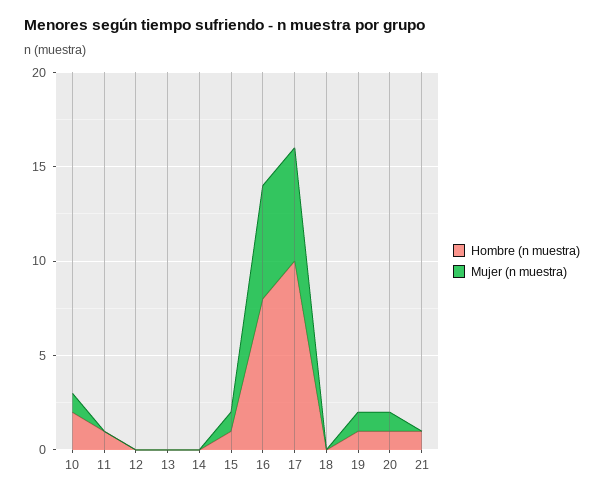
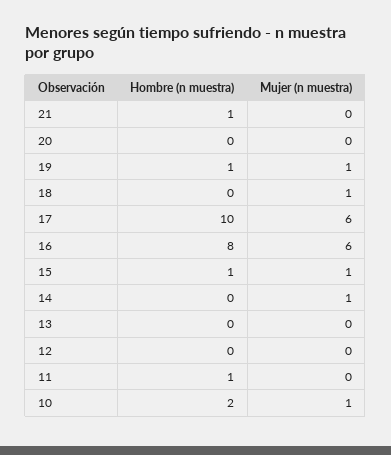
  {
    "Hombre (n muestra)": {
      "10": 2,
      "11": 1,
      "12": 0,
      "13": 0,
      "14": 0,
      "15": 1,
      "16": 8,
      "17": 10,
      "18": 0,
      "19": 1,
-     "20": 1,
+     "20": 0,
      "21": 1
    },
    "Mujer (n muestra)": {
      "10": 1,
      "11": 0,
      "12": 0,
      "13": 0,
-     "14": 0,
+     "14": 1,
      "15": 1,
      "16": 6,
      "17": 6,
-     "18": 0,
+     "18": 1,
      "19": 1,
-     "20": 1,
+     "20": 0,
      "21": 0
    }
  }

